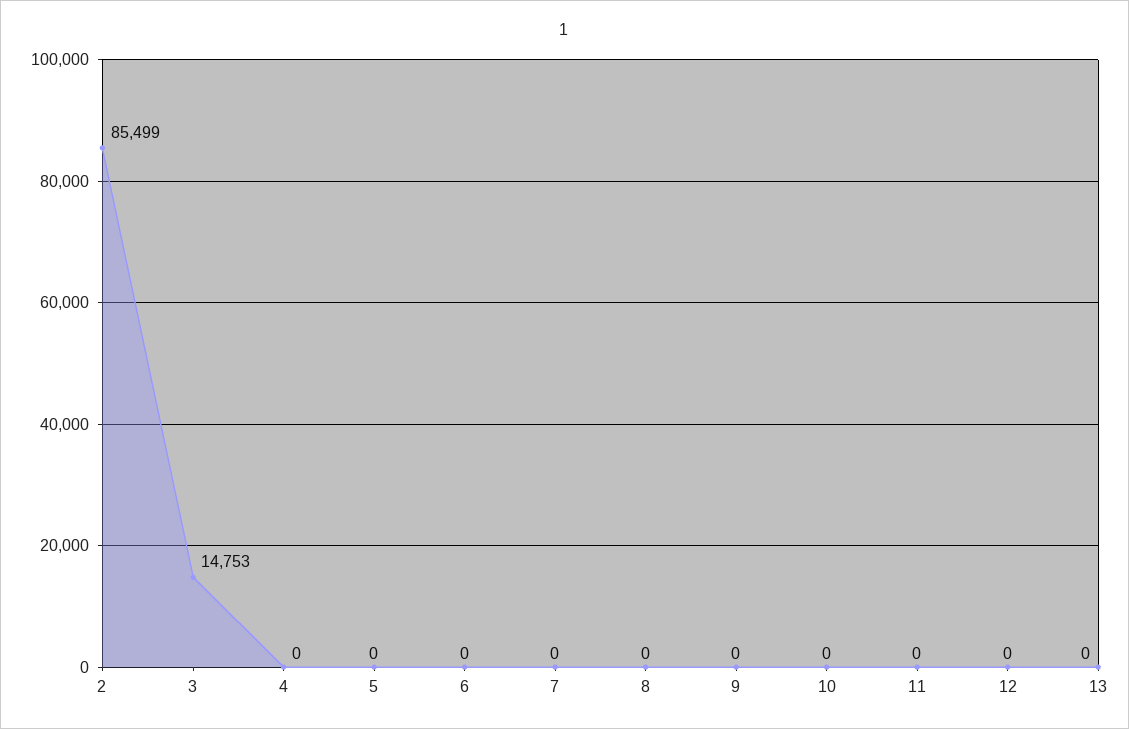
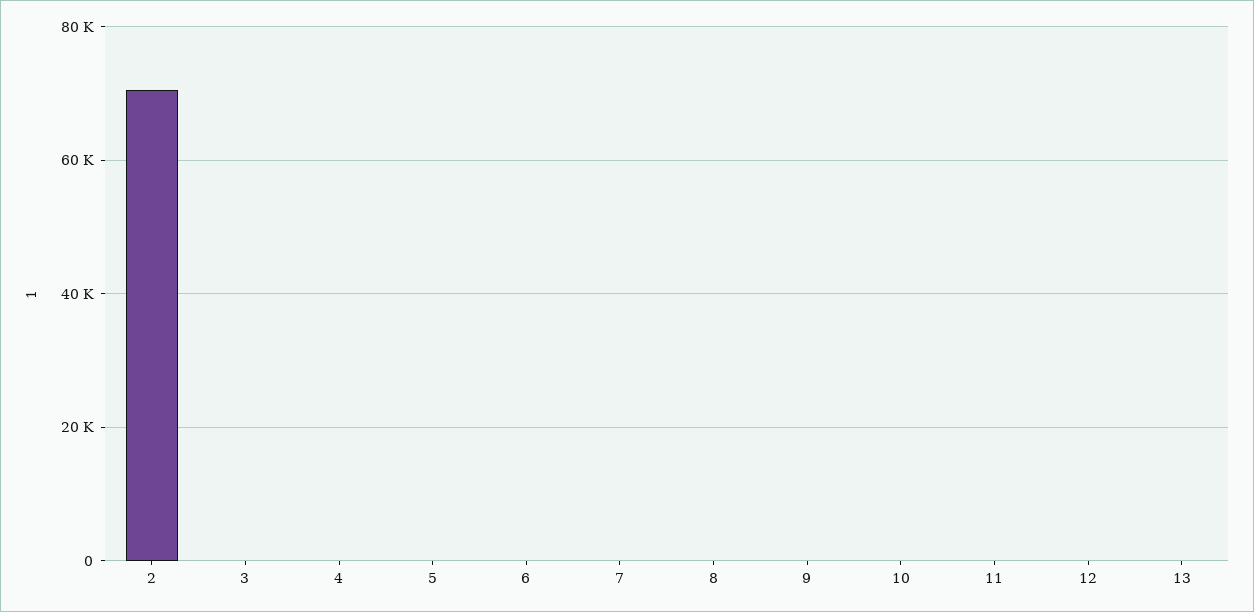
  {
-   "2": 85499,
+   "2": 70000,
-   "3": 14753,
+   "3": 0,
    "4": 0,
    "5": 0,
    "6": 0,
    "7": 0,
    "8": 0,
    "9": 0,
    "10": 0,
    "11": 0,
    "12": 0,
    "13": 0
  }

